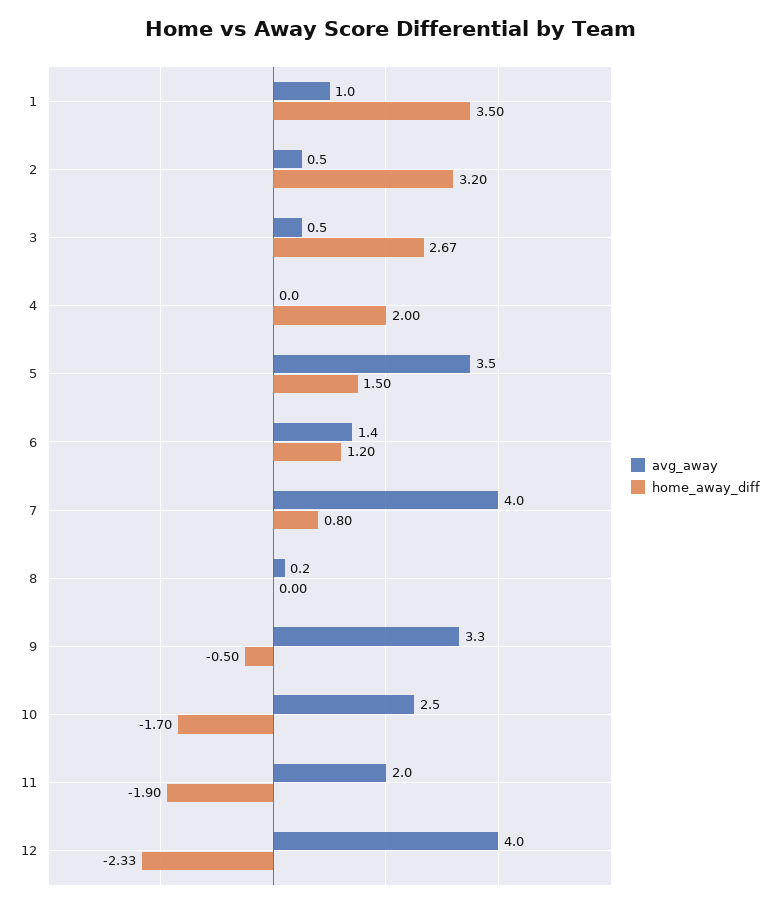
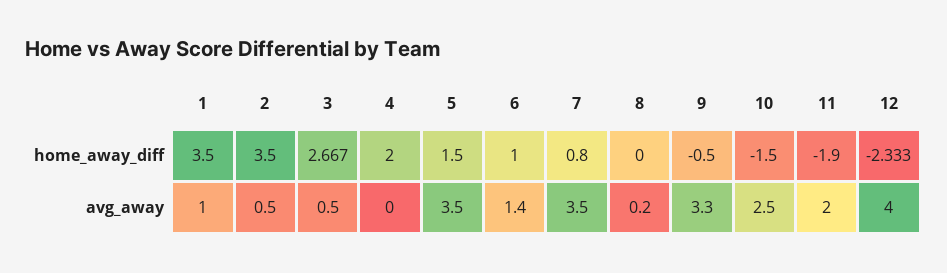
  {
    "avg_away": {
      "1": 1,
      "2": 0.5,
      "3": 0.5,
      "4": 0,
      "5": 3.5,
      "6": 1.4,
-     "7": 4,
+     "7": 3.5,
      "8": 0.2,
      "9": 3.3,
      "10": 2.5,
      "11": 2,
      "12": 4
    },
    "home_away_diff": {
      "1": 3.5,
-     "2": 3.2,
+     "2": 3.5,
      "3": 2.667,
      "4": 2,
      "5": 1.5,
-     "6": 1.2,
+     "6": 1,
      "7": 0.8,
      "8": 0,
      "9": -0.5,
-     "10": -1.7,
+     "10": -1.5,
      "11": -1.9,
      "12": -2.333
    }
  }

